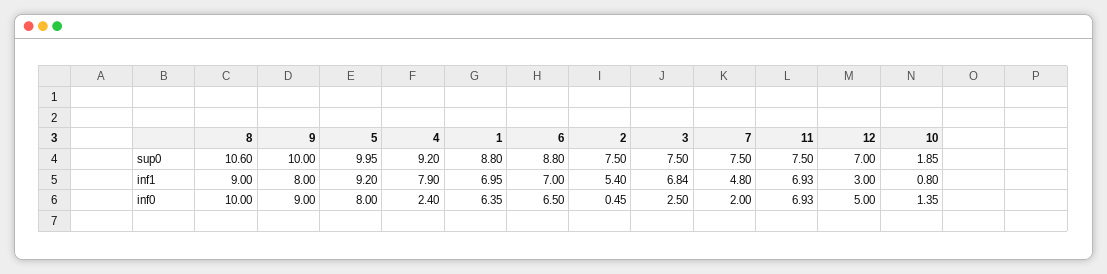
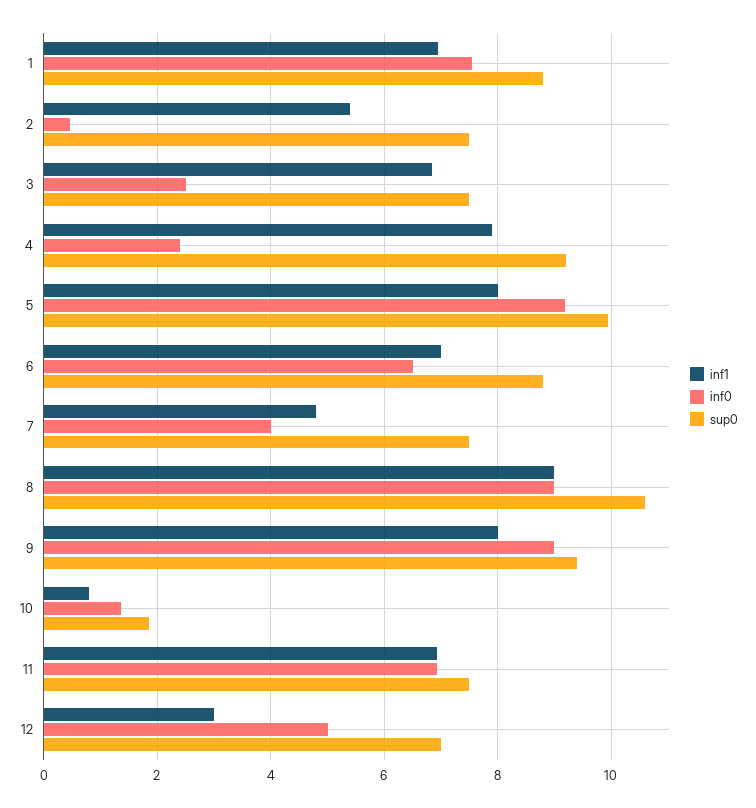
  {
    "sup0": {
      "8": 10.6,
-     "9": 10,
+     "9": 9.4,
      "5": 9.95,
      "4": 9.2,
      "1": 8.8,
      "6": 8.8,
      "2": 7.5,
      "3": 7.5,
      "7": 7.5,
      "11": 7.5,
      "12": 7,
      "10": 1.85
    },
    "inf1": {
      "8": 9,
      "9": 8,
-     "5": 9.2,
+     "5": 8,
      "4": 7.9,
      "1": 6.95,
      "6": 7,
      "2": 5.4,
      "3": 6.84,
      "7": 4.8,
      "11": 6.93,
      "12": 3,
      "10": 0.8
    },
    "inf0": {
-     "8": 10,
+     "8": 9,
      "9": 9,
-     "5": 8,
+     "5": 9.2,
      "4": 2.4,
-     "1": 6.35,
+     "1": 7.6,
      "6": 6.5,
      "2": 0.45,
      "3": 2.5,
-     "7": 2,
+     "7": 4,
      "11": 6.93,
      "12": 5,
      "10": 1.35
    }
  }

